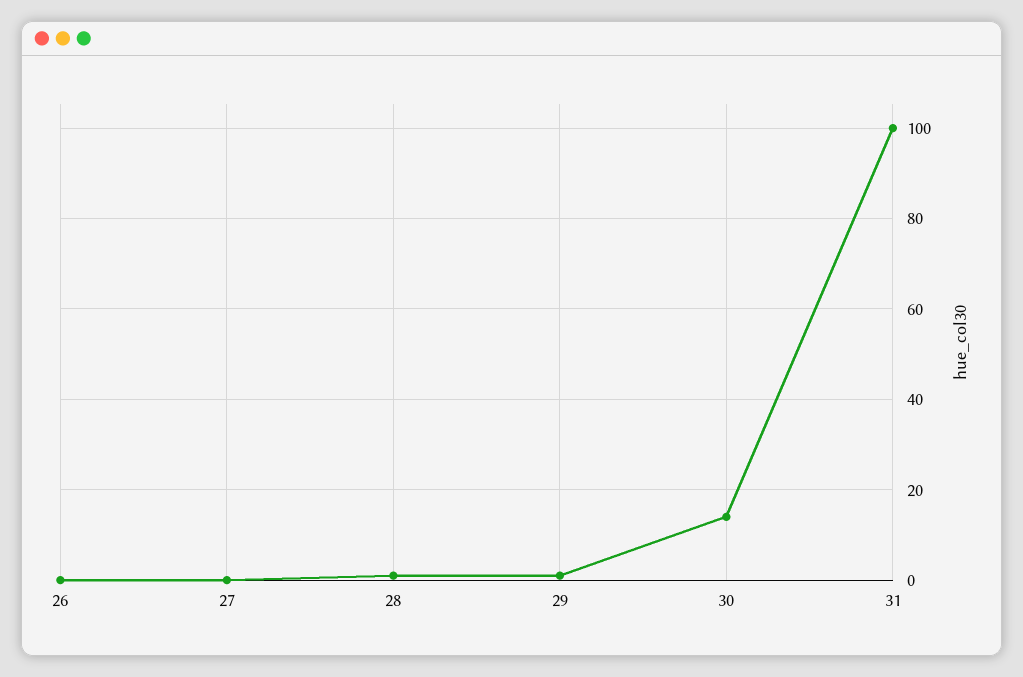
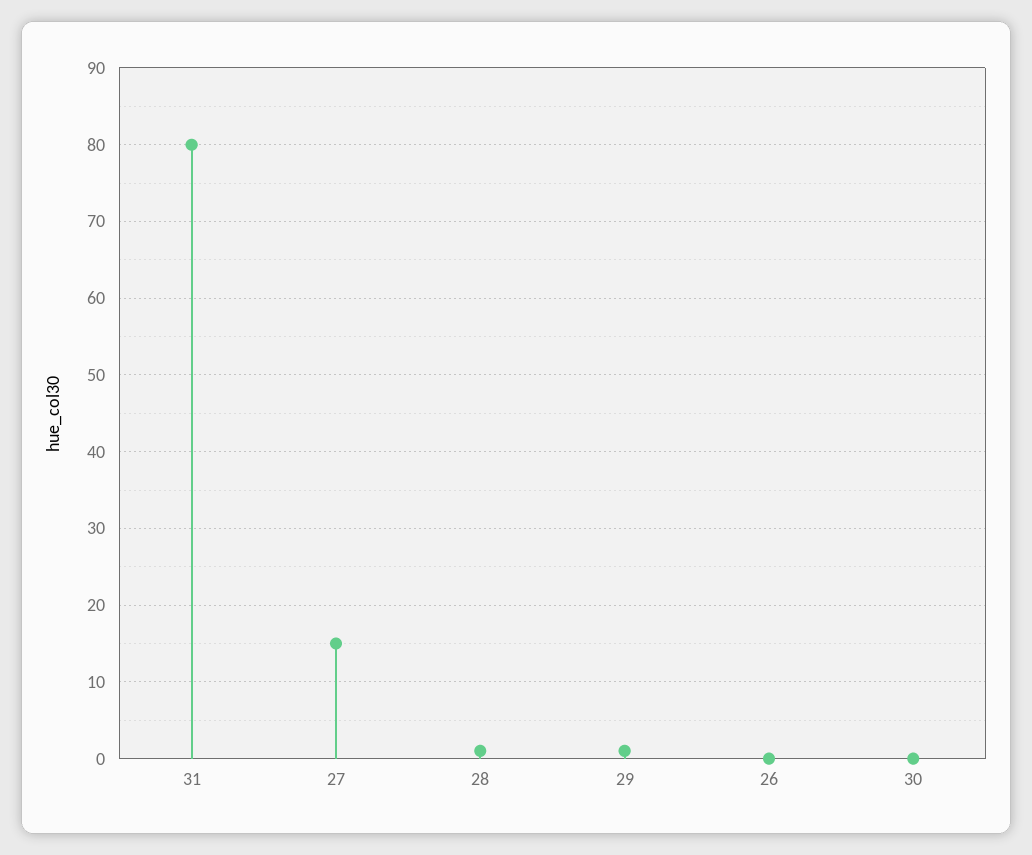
  {
    "26": 0,
-   "27": 0,
+   "27": 15,
    "28": 1,
    "29": 1,
-   "30": 15,
+   "30": 0,
-   "31": 100
+   "31": 80
  }

